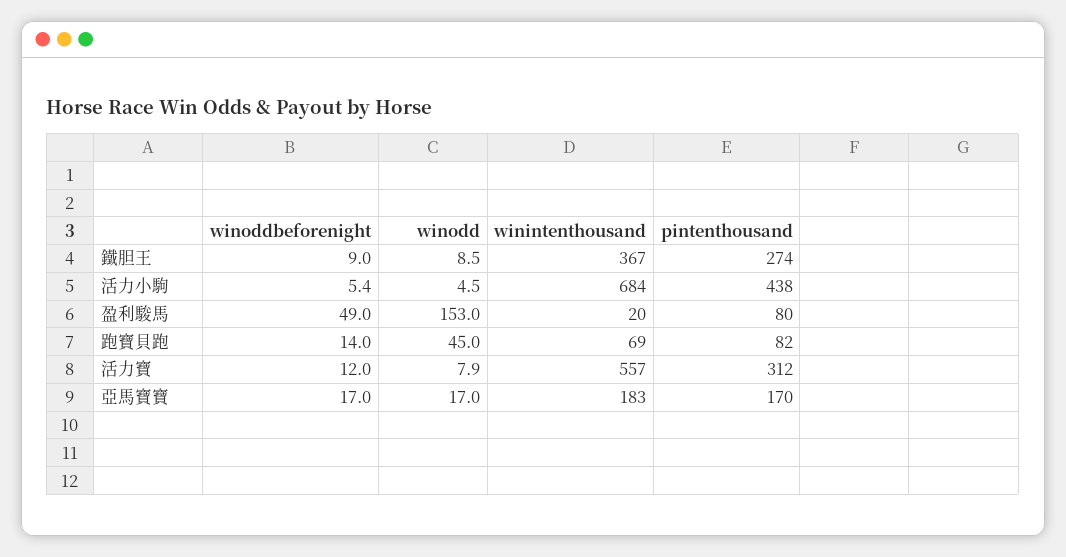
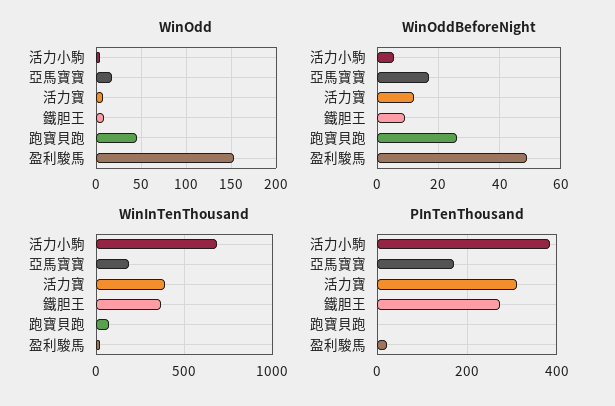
  {
    "winoddbeforenight": {
      "鐵胆王": 9,
      "活力小駒": 5.4,
      "盈利駿馬": 49,
-     "跑寶貝跑": 14,
+     "跑寶貝跑": 26,
      "活力寶": 12,
      "亞馬寶寶": 17
    },
    "winodd": {
      "鐵胆王": 8.5,
      "活力小駒": 4.5,
      "盈利駿馬": 153,
      "跑寶貝跑": 45,
      "活力寶": 7.9,
      "亞馬寶寶": 17
    },
    "winintenthousand": {
      "鐵胆王": 367,
      "活力小駒": 684,
      "盈利駿馬": 20,
      "跑寶貝跑": 69,
-     "活力寶": 557,
+     "活力寶": 400,
      "亞馬寶寶": 183
    },
    "pintenthousand": {
      "鐵胆王": 274,
-     "活力小駒": 438,
+     "活力小駒": 380,
-     "盈利駿馬": 80,
+     "盈利駿馬": 20,
-     "跑寶貝跑": 82,
+     "跑寶貝跑": 0,
      "活力寶": 312,
      "亞馬寶寶": 170
    }
  }

